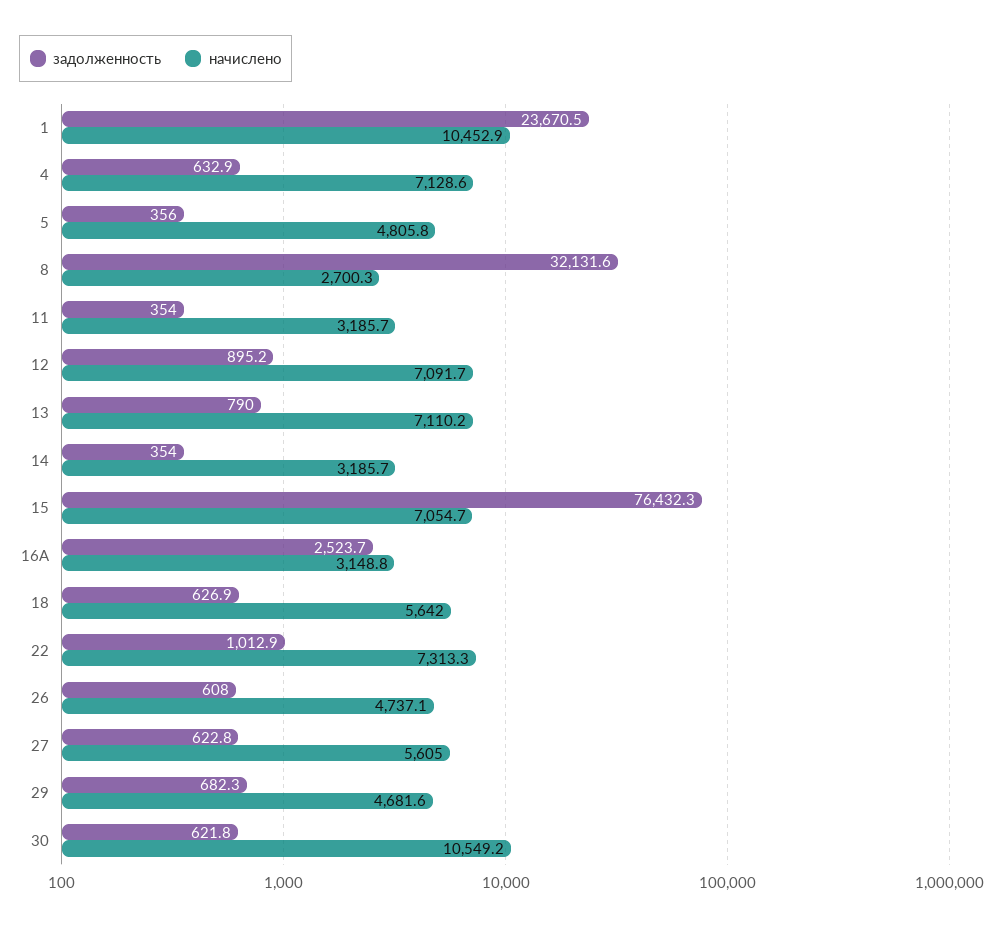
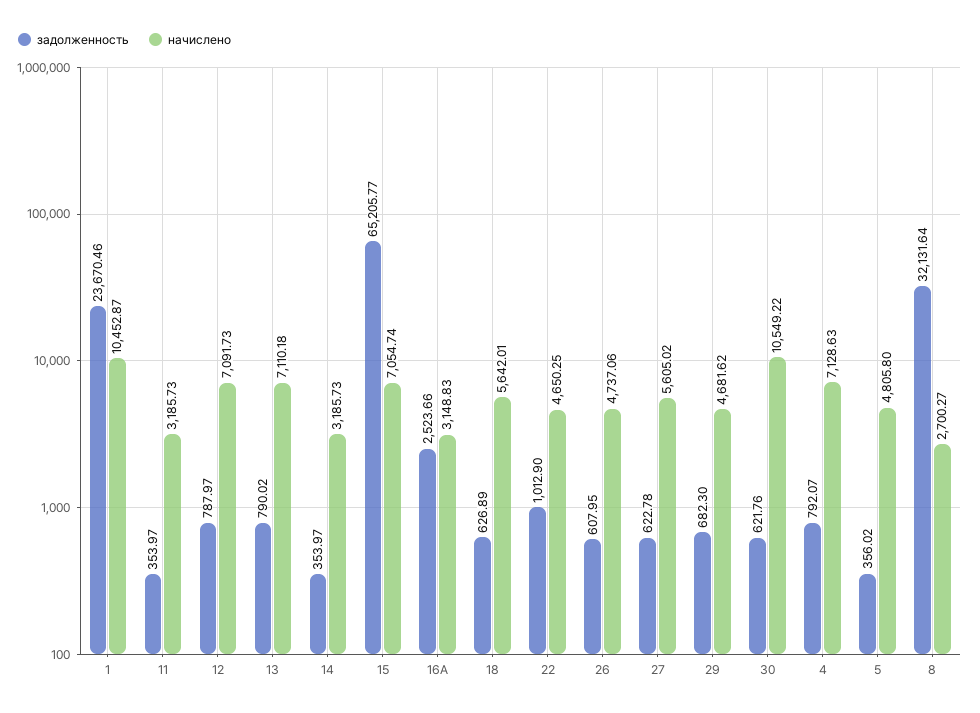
  {
    "задолженность": {
      "1": 23670.46,
-     "4": 632.9,
+     "4": 792.07,
      "5": 356.02,
      "8": 32131.64,
      "11": 353.97,
-     "12": 895.2,
+     "12": 787.97,
      "13": 790.02,
      "14": 353.97,
-     "15": 76432.3,
+     "15": 65205.77,
      "16А": 2523.66,
      "18": 626.89,
      "22": 1012.9,
      "26": 607.95,
      "27": 622.78,
      "29": 682.3,
      "30": 621.76
    },
    "начислено": {
      "1": 10452.87,
      "4": 7128.63,
      "5": 4805.8,
      "8": 2700.27,
      "11": 3185.73,
      "12": 7091.73,
      "13": 7110.18,
      "14": 3185.73,
      "15": 7054.74,
      "16А": 3148.83,
      "18": 5642.01,
-     "22": 7313.3,
+     "22": 4650.25,
      "26": 4737.06,
      "27": 5605.02,
      "29": 4681.62,
      "30": 10549.22
    }
  }

